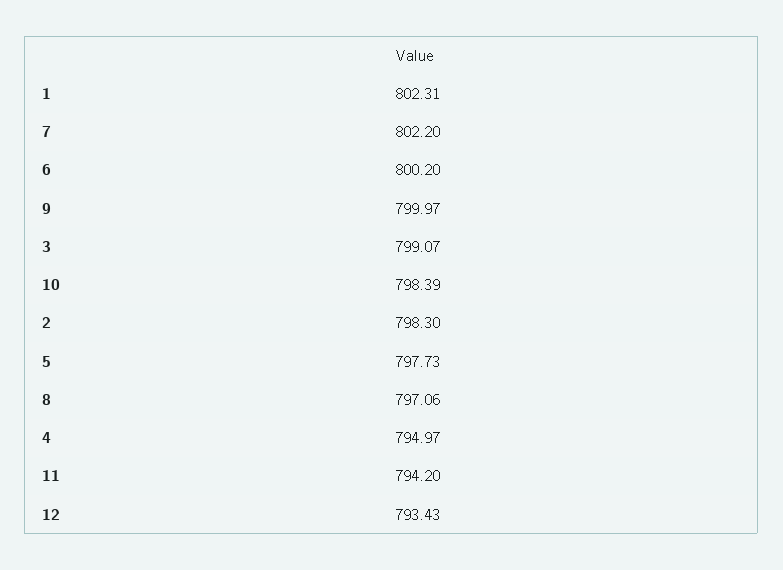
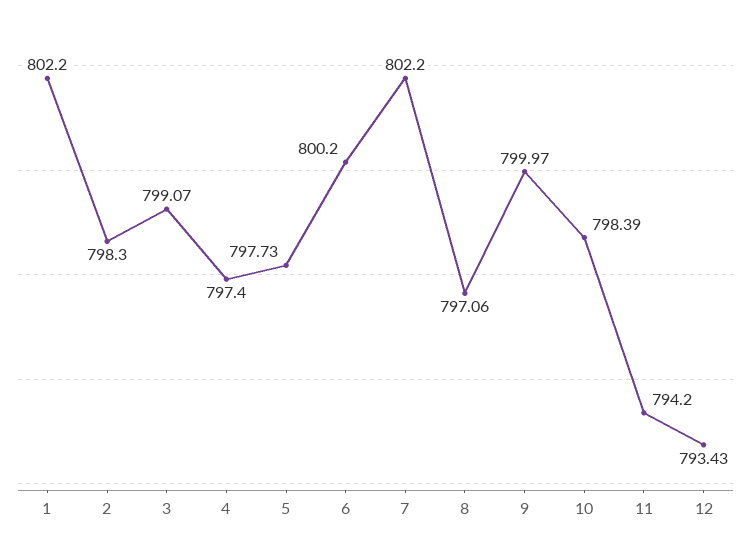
  {
-   "1": 802.31,
+   "1": 802.2,
    "7": 802.2,
    "6": 800.2,
    "9": 799.97,
    "3": 799.07,
    "10": 798.39,
    "2": 798.3,
    "5": 797.73,
    "8": 797.06,
-   "4": 794.97,
+   "4": 797.4,
    "11": 794.2,
    "12": 793.43
  }

